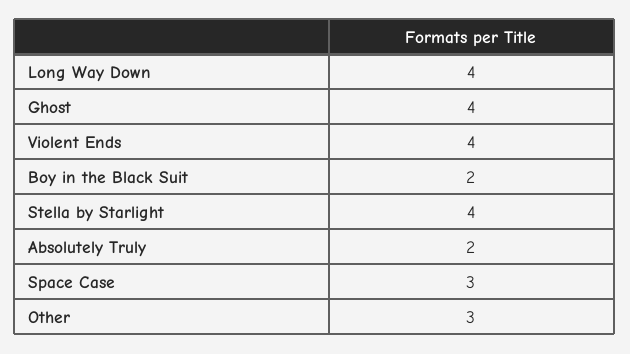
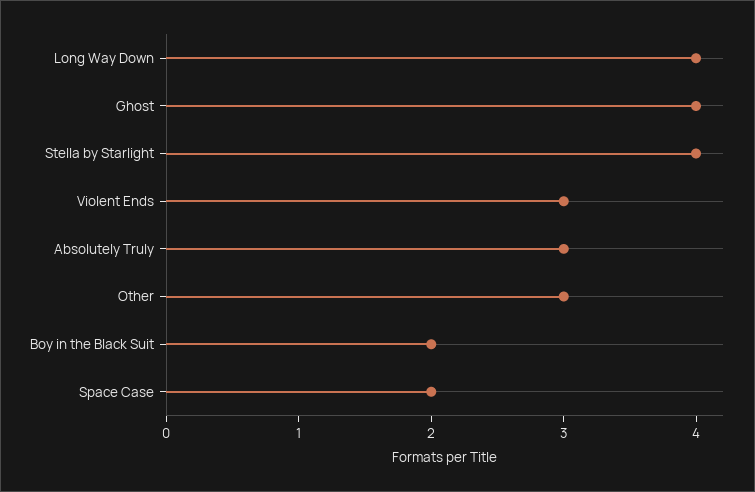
  {
    "Long Way Down": 4,
    "Ghost": 4,
-   "Violent Ends": 4,
+   "Violent Ends": 3,
    "Boy in the Black Suit": 2,
    "Stella by Starlight": 4,
-   "Absolutely Truly": 2,
+   "Absolutely Truly": 3,
-   "Space Case": 3,
+   "Space Case": 2,
    "Other": 3
  }

